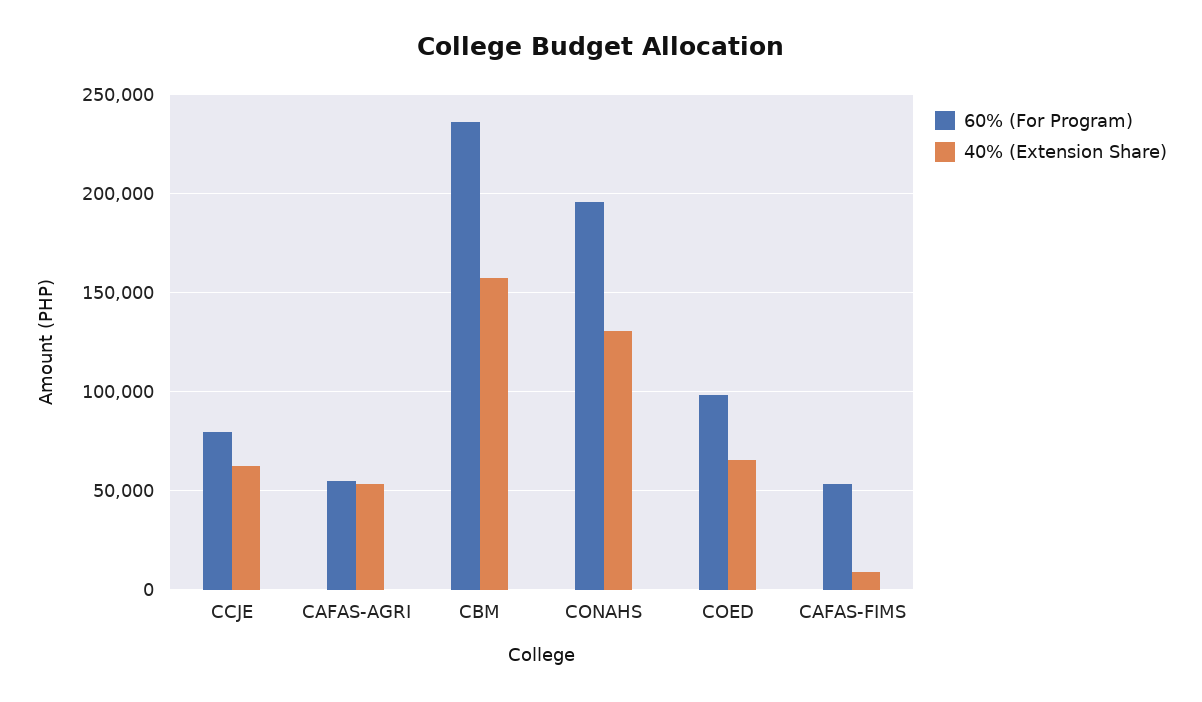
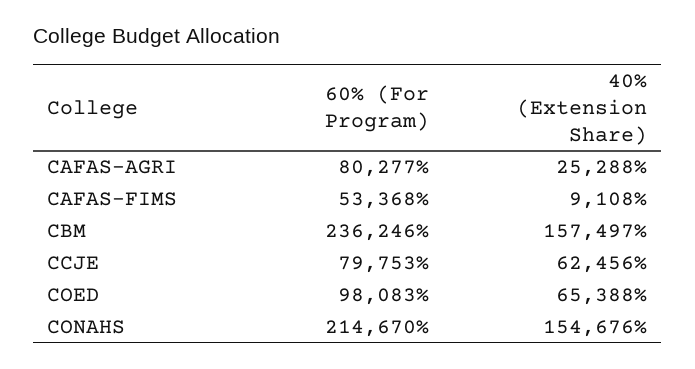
  {
    "60% (For Program)": {
      "CCJE": 79753,
-     "CAFAS-AGRI": 55000,
+     "CAFAS-AGRI": 80277,
      "CBM": 236246,
-     "CONAHS": 195000,
+     "CONAHS": 214670,
      "COED": 98083,
      "CAFAS-FIMS": 53368
    },
    "40% (Extension Share)": {
      "CCJE": 62456,
-     "CAFAS-AGRI": 55000,
+     "CAFAS-AGRI": 25288,
      "CBM": 157497,
-     "CONAHS": 130000,
+     "CONAHS": 154676,
      "COED": 65388,
      "CAFAS-FIMS": 9108
    }
  }

